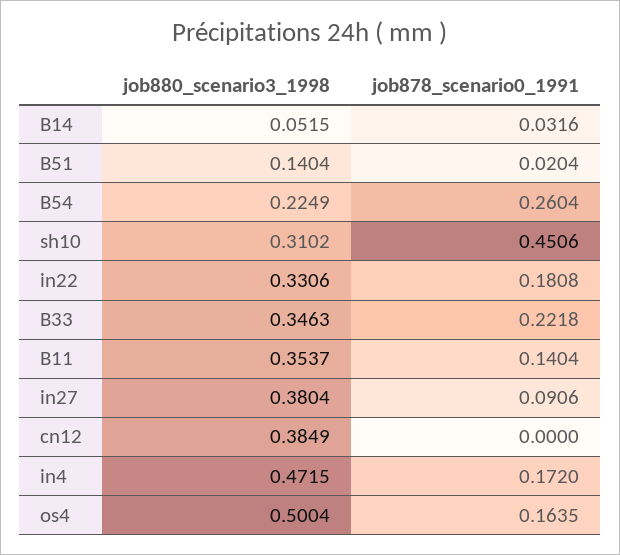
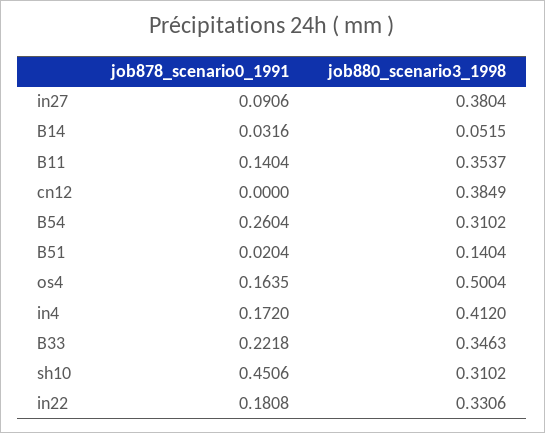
  {
    "job880_scenario3_1998": {
      "B14": 0.0515,
      "B51": 0.1404,
-     "B54": 0.2249,
+     "B54": 0.3102,
      "sh10": 0.3102,
      "in22": 0.3306,
      "B33": 0.3463,
      "B11": 0.3537,
      "in27": 0.3804,
      "cn12": 0.3849,
-     "in4": 0.4715,
+     "in4": 0.412,
      "os4": 0.5004
    },
    "job878_scenario0_1991": {
      "B14": 0.0316,
      "B51": 0.0204,
      "B54": 0.2604,
      "sh10": 0.4506,
      "in22": 0.1808,
      "B33": 0.2218,
      "B11": 0.1404,
      "in27": 0.0906,
      "cn12": 0,
      "in4": 0.172,
      "os4": 0.1635
    }
  }

